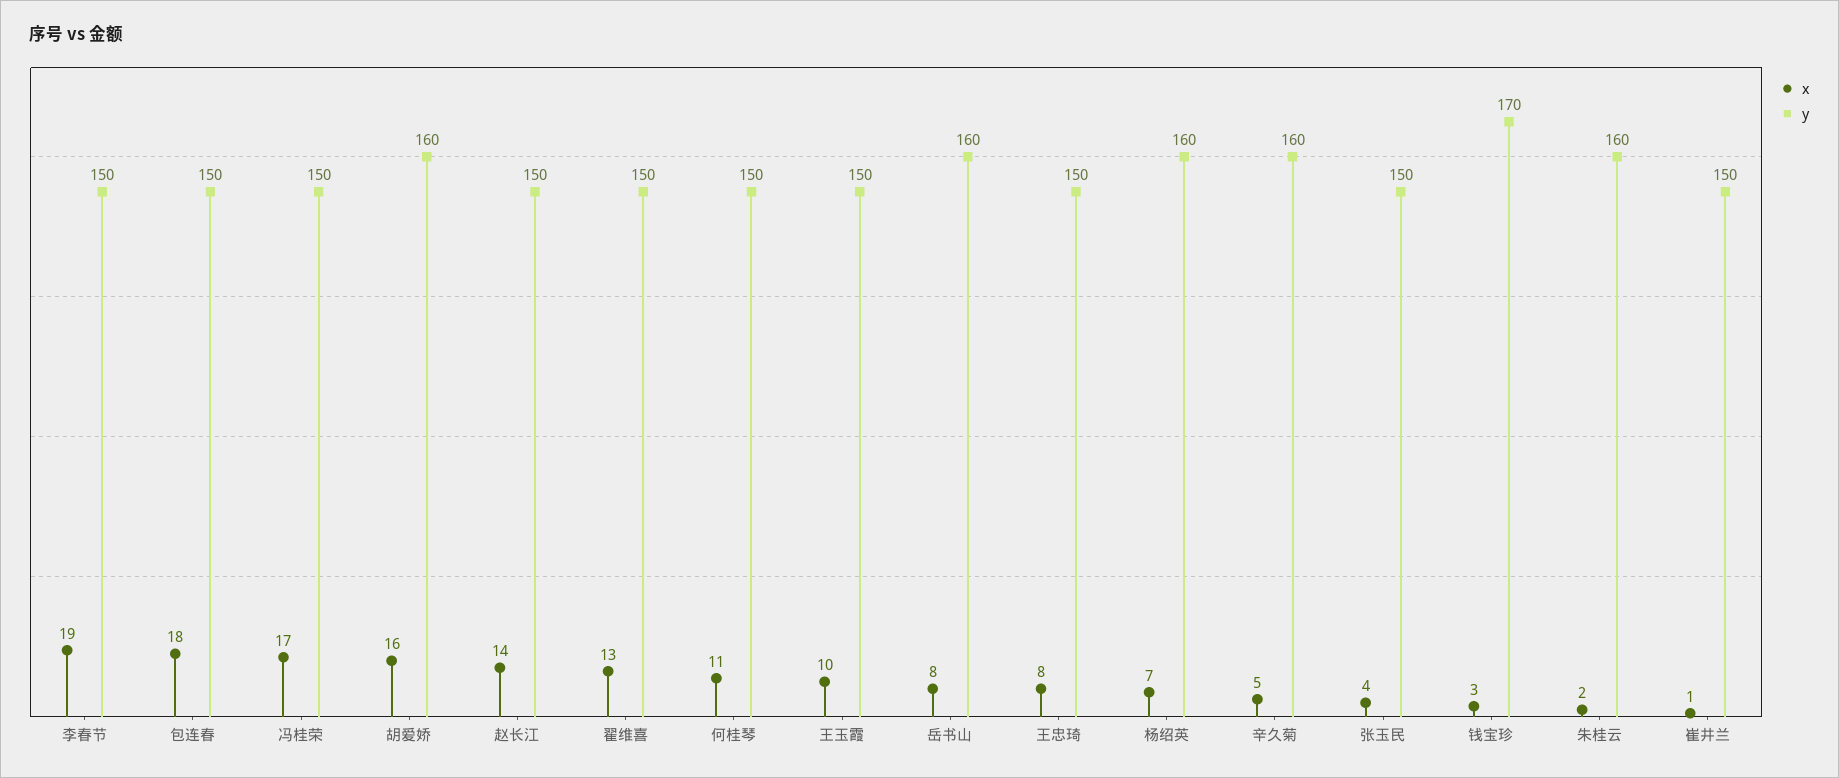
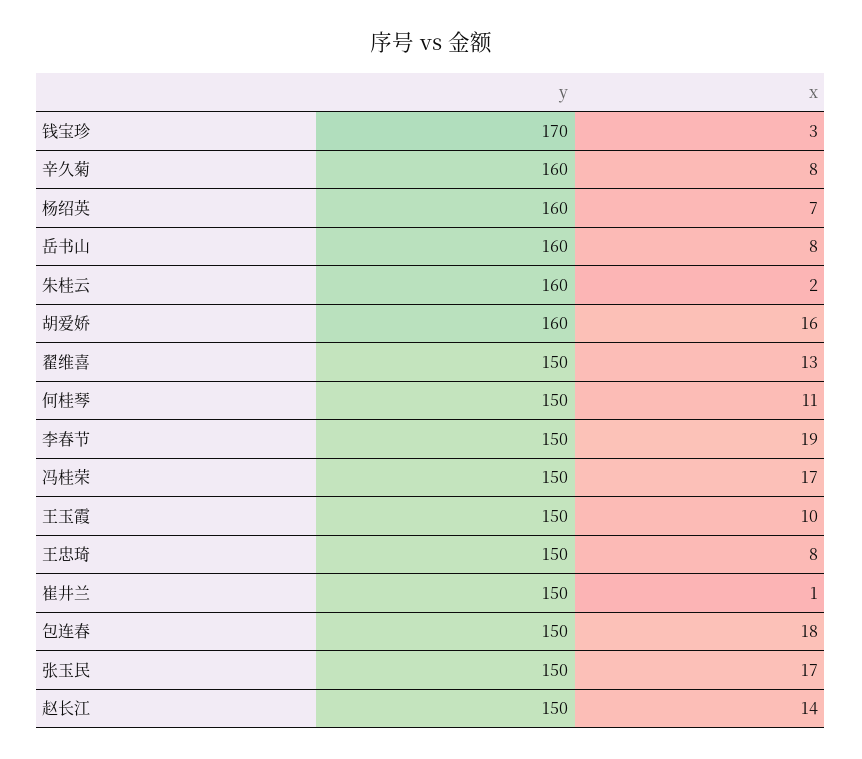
  {
    "x": {
      "李春节": 19,
      "包连春": 18,
      "冯桂荣": 17,
      "胡爱娇": 16,
      "赵长江": 14,
      "翟维喜": 13,
      "何桂琴": 11,
      "王玉霞": 10,
      "岳书山": 8,
      "王忠琦": 8,
      "杨绍英": 7,
-     "辛久菊": 5,
+     "辛久菊": 8,
-     "张玉民": 4,
+     "张玉民": 17,
      "钱宝珍": 3,
      "朱桂云": 2,
      "崔井兰": 1
    },
    "y": {
      "李春节": 150,
      "包连春": 150,
      "冯桂荣": 150,
      "胡爱娇": 160,
      "赵长江": 150,
      "翟维喜": 150,
      "何桂琴": 150,
      "王玉霞": 150,
      "岳书山": 160,
      "王忠琦": 150,
      "杨绍英": 160,
      "辛久菊": 160,
      "张玉民": 150,
      "钱宝珍": 170,
      "朱桂云": 160,
      "崔井兰": 150
    }
  }

